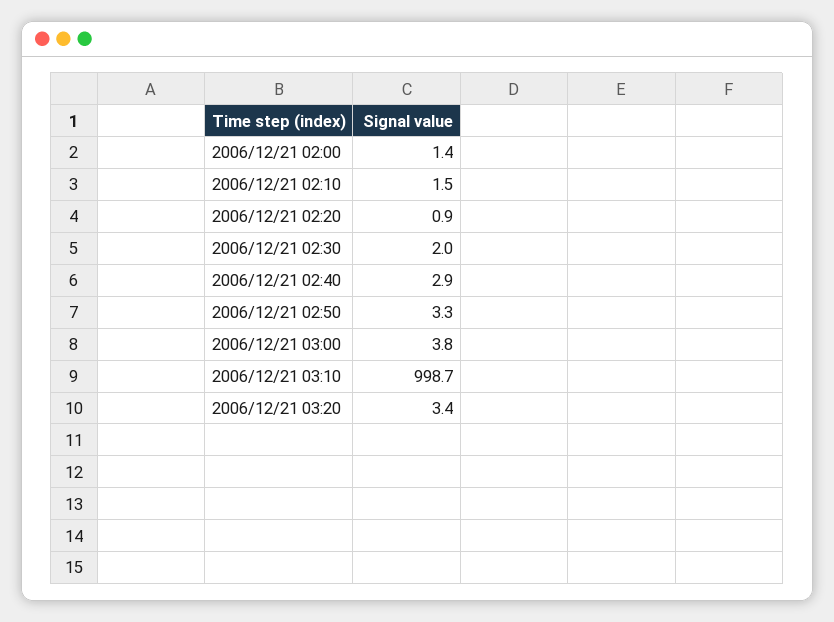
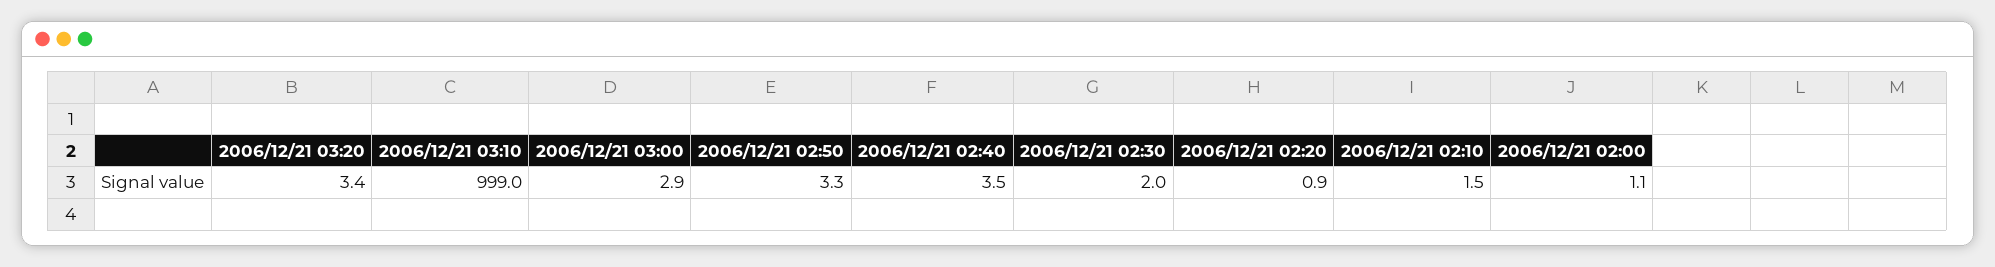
  {
-   "2006/12/21 02:00": 1.4,
+   "2006/12/21 02:00": 1.1,
    "2006/12/21 02:10": 1.5,
    "2006/12/21 02:20": 0.9,
    "2006/12/21 02:30": 2,
-   "2006/12/21 02:40": 2.9,
+   "2006/12/21 02:40": 3.5,
    "2006/12/21 02:50": 3.3,
-   "2006/12/21 03:00": 3.8,
+   "2006/12/21 03:00": 2.9,
-   "2006/12/21 03:10": 998.7,
+   "2006/12/21 03:10": 999,
    "2006/12/21 03:20": 3.4
  }

